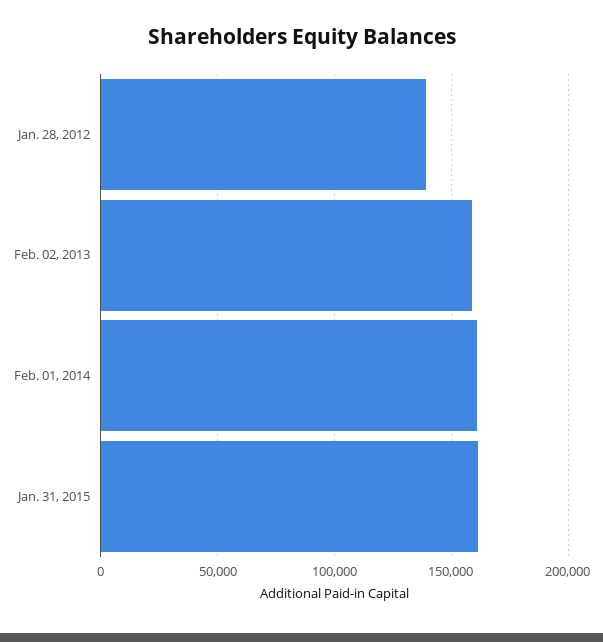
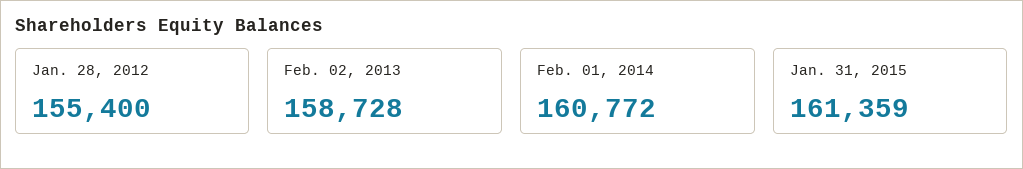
  {
-   "Jan. 28, 2012": 140000,
+   "Jan. 28, 2012": 155400,
    "Feb. 02, 2013": 158728,
    "Feb. 01, 2014": 160772,
    "Jan. 31, 2015": 161359
  }

